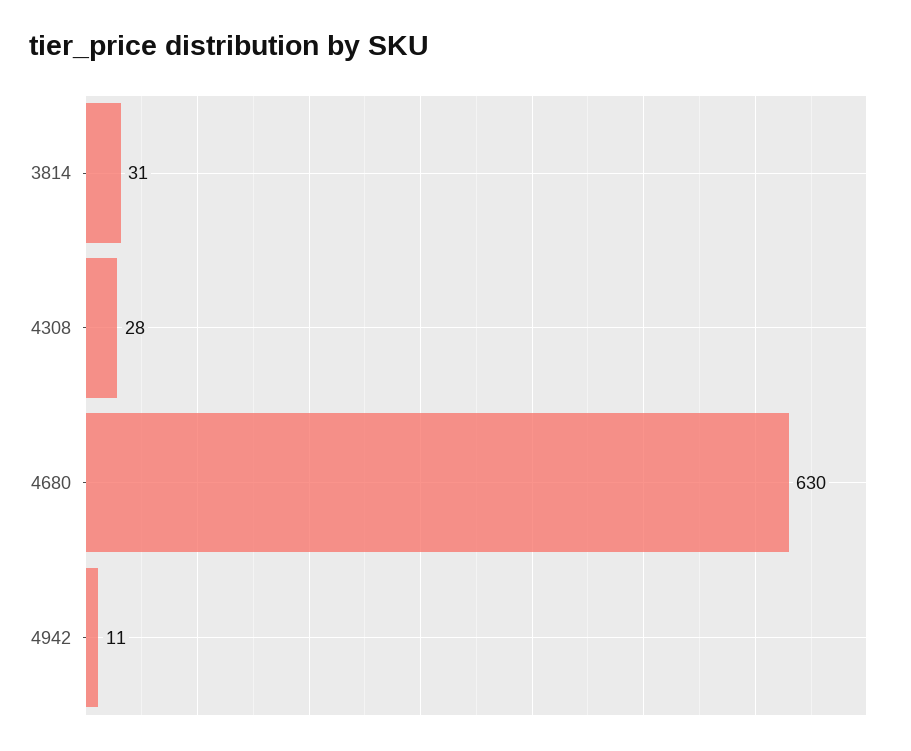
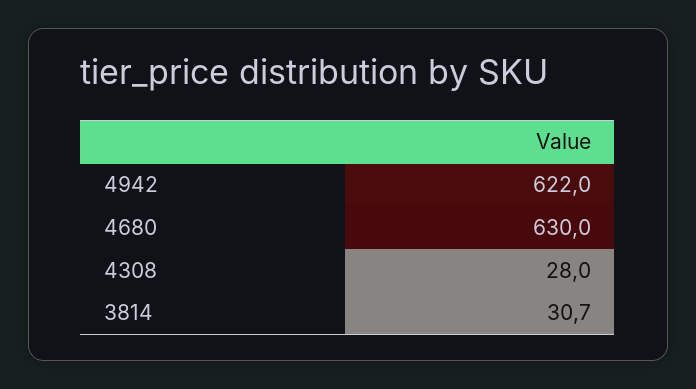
  {
    "3814": 30.7,
    "4308": 28,
    "4680": 630,
-   "4942": 11
+   "4942": 622
  }

